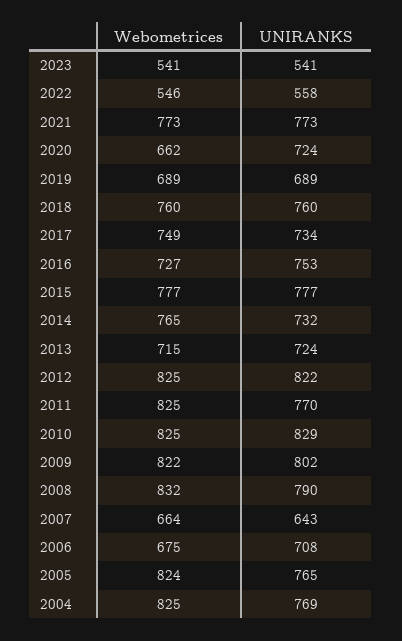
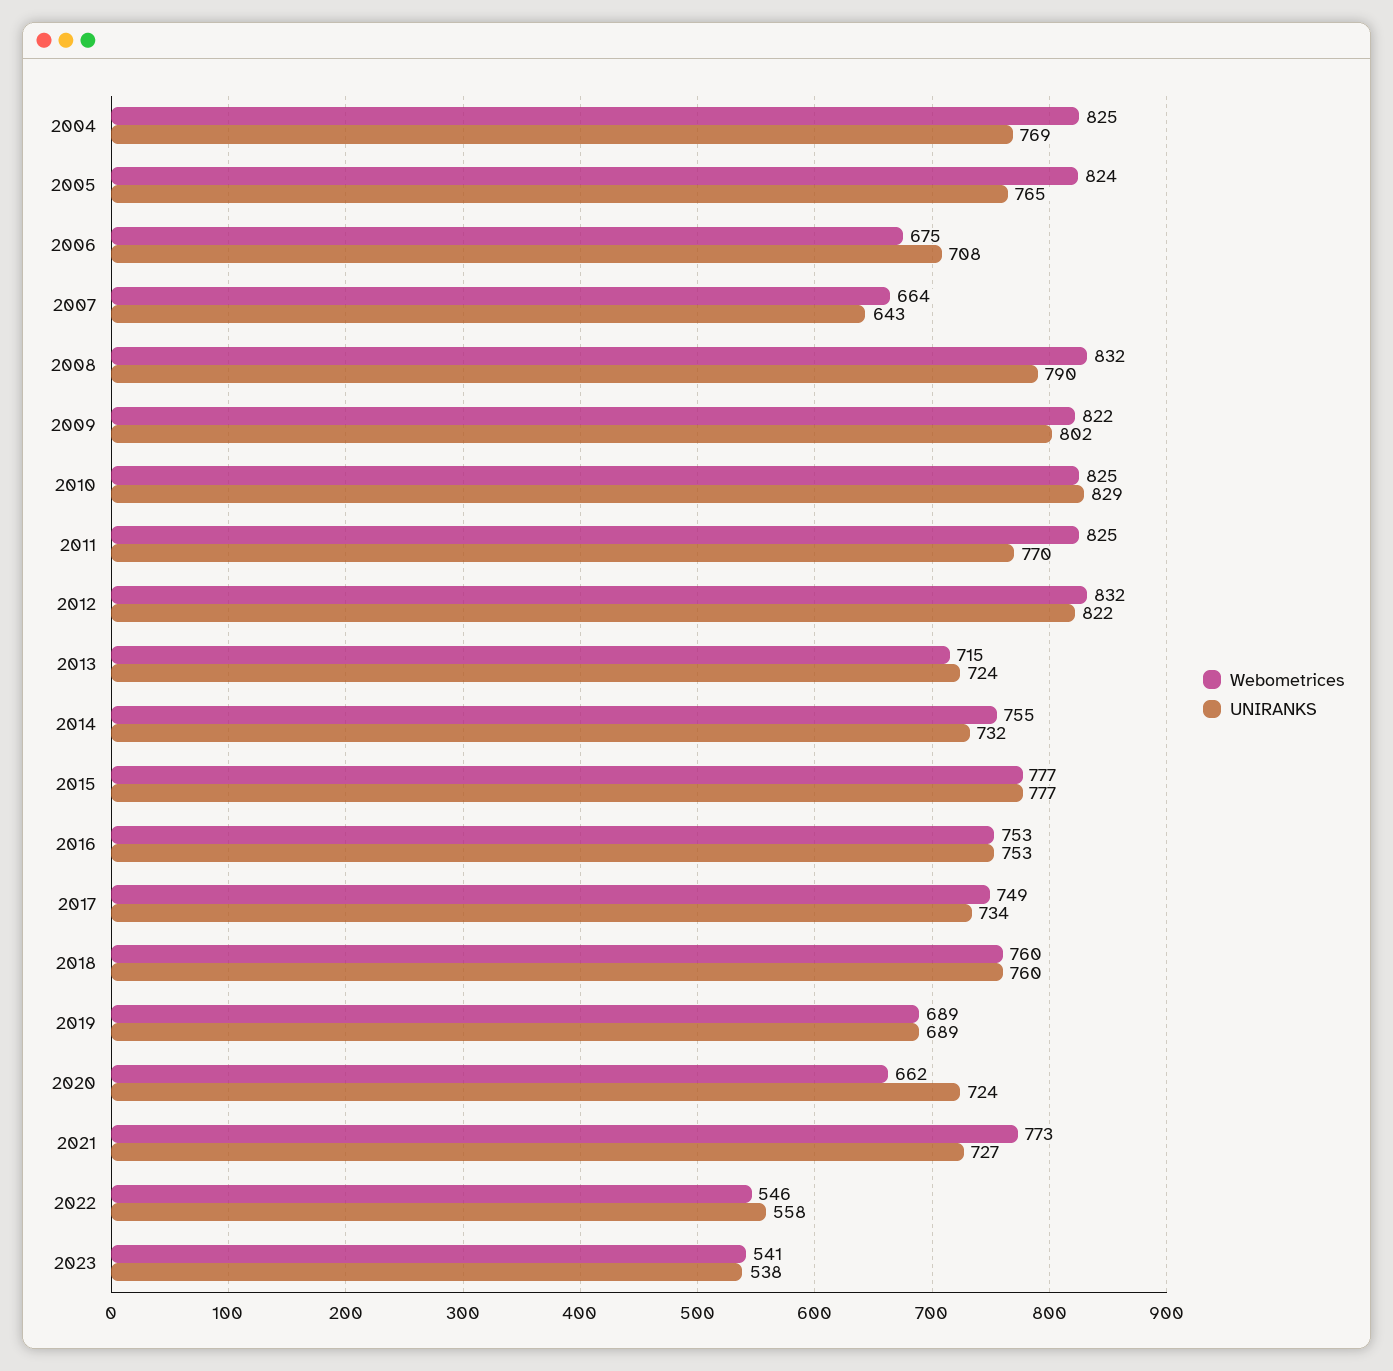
  {
    "Webometrices": {
      "2023": 541,
      "2022": 546,
      "2021": 773,
      "2020": 662,
      "2019": 689,
      "2018": 760,
      "2017": 749,
-     "2016": 727,
+     "2016": 753,
      "2015": 777,
-     "2014": 765,
+     "2014": 755,
      "2013": 715,
-     "2012": 825,
+     "2012": 832,
      "2011": 825,
      "2010": 825,
      "2009": 822,
      "2008": 832,
      "2007": 664,
      "2006": 675,
      "2005": 824,
      "2004": 825
    },
    "UNIRANKS": {
-     "2023": 541,
+     "2023": 538,
      "2022": 558,
-     "2021": 773,
+     "2021": 727,
      "2020": 724,
      "2019": 689,
      "2018": 760,
      "2017": 734,
      "2016": 753,
      "2015": 777,
      "2014": 732,
      "2013": 724,
      "2012": 822,
      "2011": 770,
      "2010": 829,
      "2009": 802,
      "2008": 790,
      "2007": 643,
      "2006": 708,
      "2005": 765,
      "2004": 769
    }
  }

